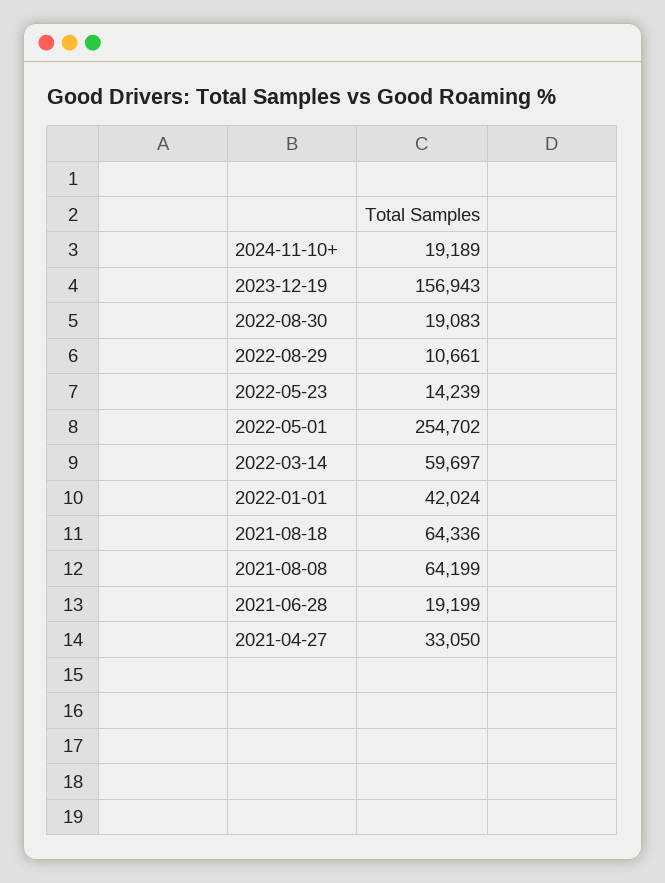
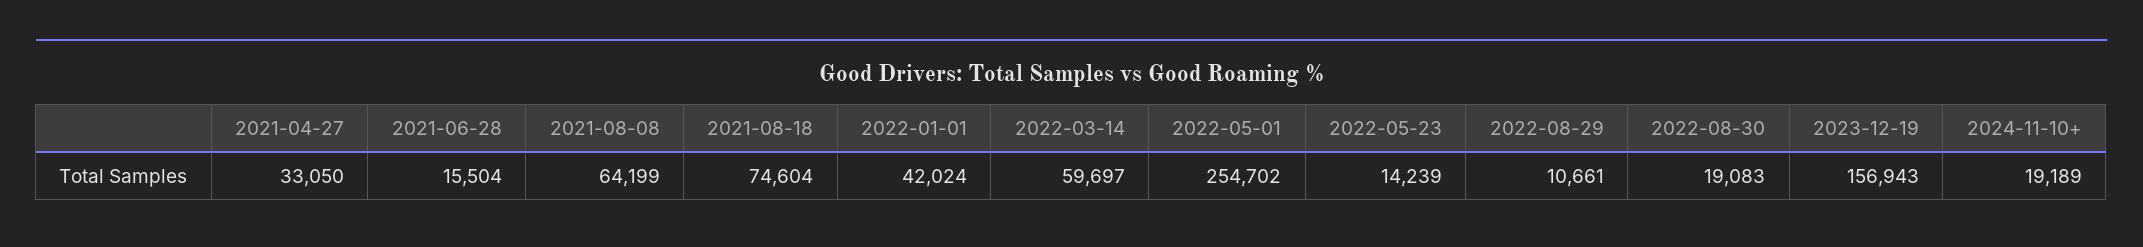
  {
    "2024-11-10+": 19189,
    "2023-12-19": 156943,
    "2022-08-30": 19083,
    "2022-08-29": 10661,
    "2022-05-23": 14239,
    "2022-05-01": 254702,
    "2022-03-14": 59697,
    "2022-01-01": 42024,
-   "2021-08-18": 64336,
+   "2021-08-18": 74604,
    "2021-08-08": 64199,
-   "2021-06-28": 19199,
+   "2021-06-28": 15504,
    "2021-04-27": 33050
  }

